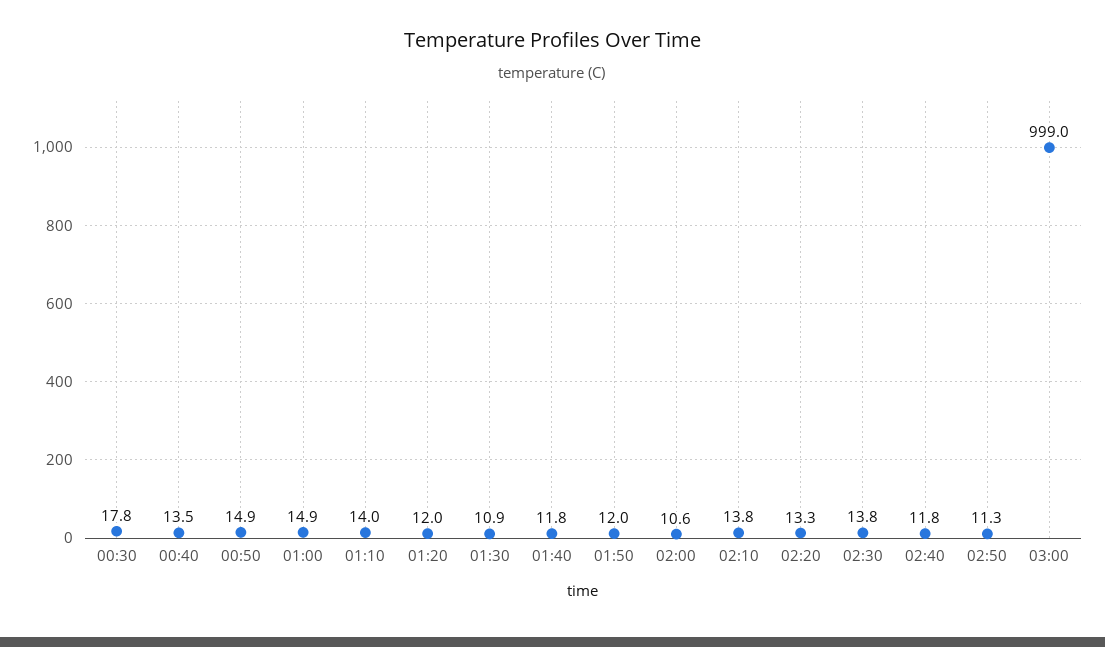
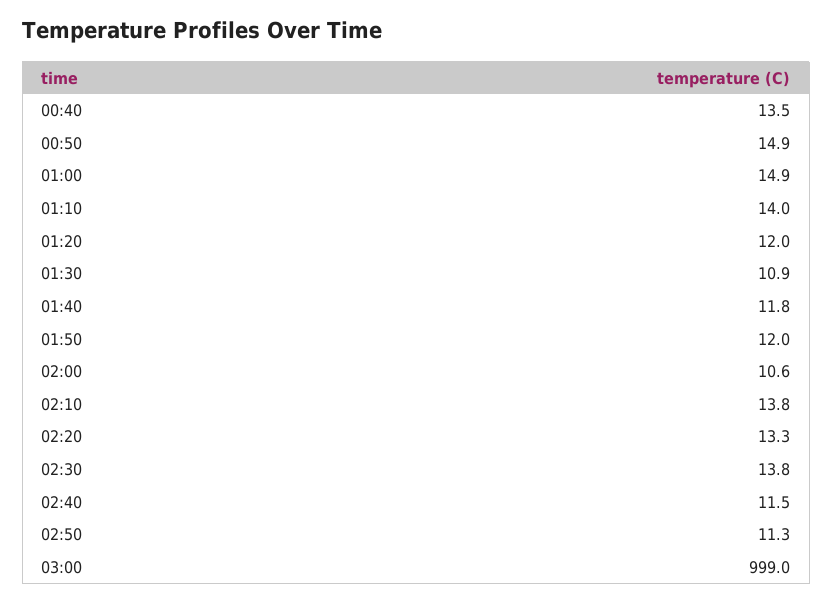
  {
-   "00:30": 17.8,
    "00:40": 13.5,
    "00:50": 14.9,
    "01:00": 14.9,
    "01:10": 14,
    "01:20": 12,
    "01:30": 10.9,
    "01:40": 11.8,
    "01:50": 12,
    "02:00": 10.6,
    "02:10": 13.8,
    "02:20": 13.3,
    "02:30": 13.8,
-   "02:40": 11.8,
+   "02:40": 11.5,
    "02:50": 11.3,
    "03:00": 999
  }

